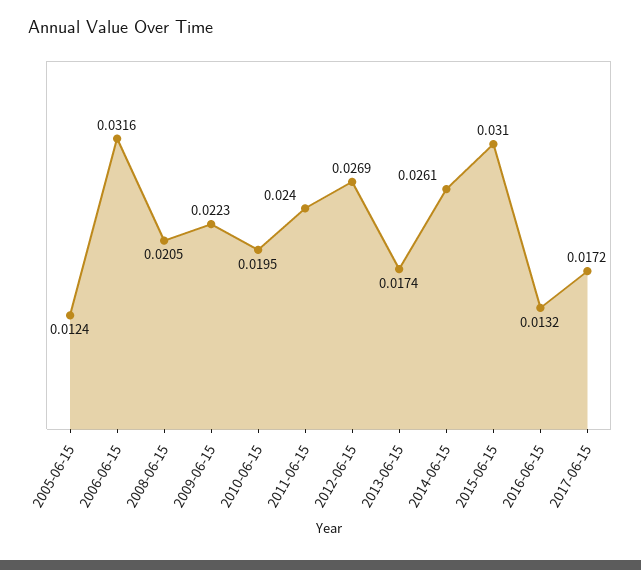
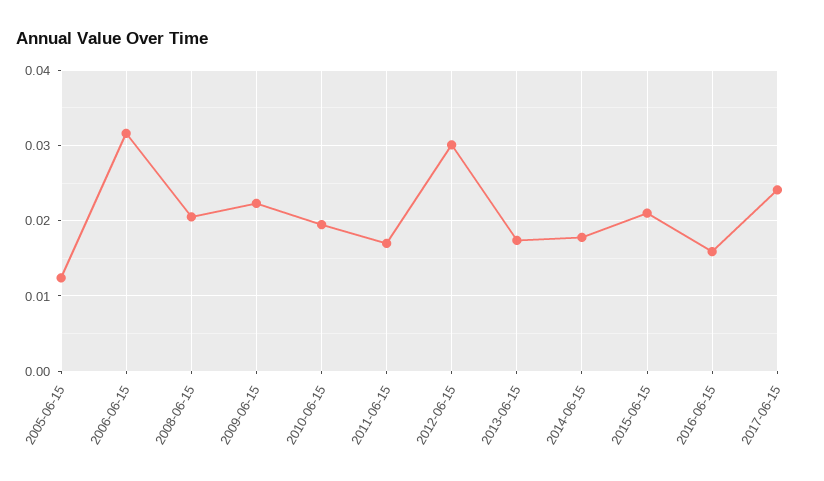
  {
    "2005-06-15": 0.0124,
    "2006-06-15": 0.0316,
    "2008-06-15": 0.0205,
    "2009-06-15": 0.0223,
    "2010-06-15": 0.0195,
-   "2011-06-15": 0.024,
+   "2011-06-15": 0.017,
-   "2012-06-15": 0.0269,
+   "2012-06-15": 0.03,
    "2013-06-15": 0.0174,
-   "2014-06-15": 0.0261,
+   "2014-06-15": 0.018,
-   "2015-06-15": 0.031,
+   "2015-06-15": 0.021,
-   "2016-06-15": 0.0132,
+   "2016-06-15": 0.016,
-   "2017-06-15": 0.0172
+   "2017-06-15": 0.024
  }

